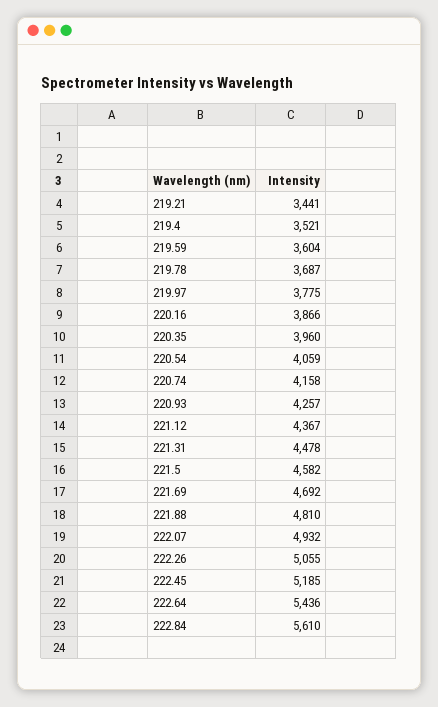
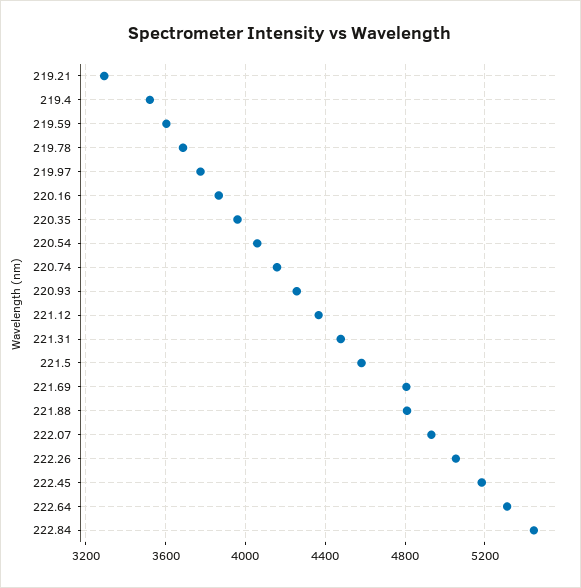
  {
-   "219.21": 3441,
+   "219.21": 3300,
    "219.4": 3521,
    "219.59": 3604,
    "219.78": 3687,
    "219.97": 3775,
    "220.16": 3866,
    "220.35": 3960,
    "220.54": 4059,
    "220.74": 4158,
    "220.93": 4257,
    "221.12": 4367,
    "221.31": 4478,
    "221.5": 4582,
-   "221.69": 4692,
+   "221.69": 4800,
    "221.88": 4810,
    "222.07": 4932,
    "222.26": 5055,
    "222.45": 5185,
-   "222.64": 5436,
+   "222.64": 5300,
-   "222.84": 5610
+   "222.84": 5450
  }

